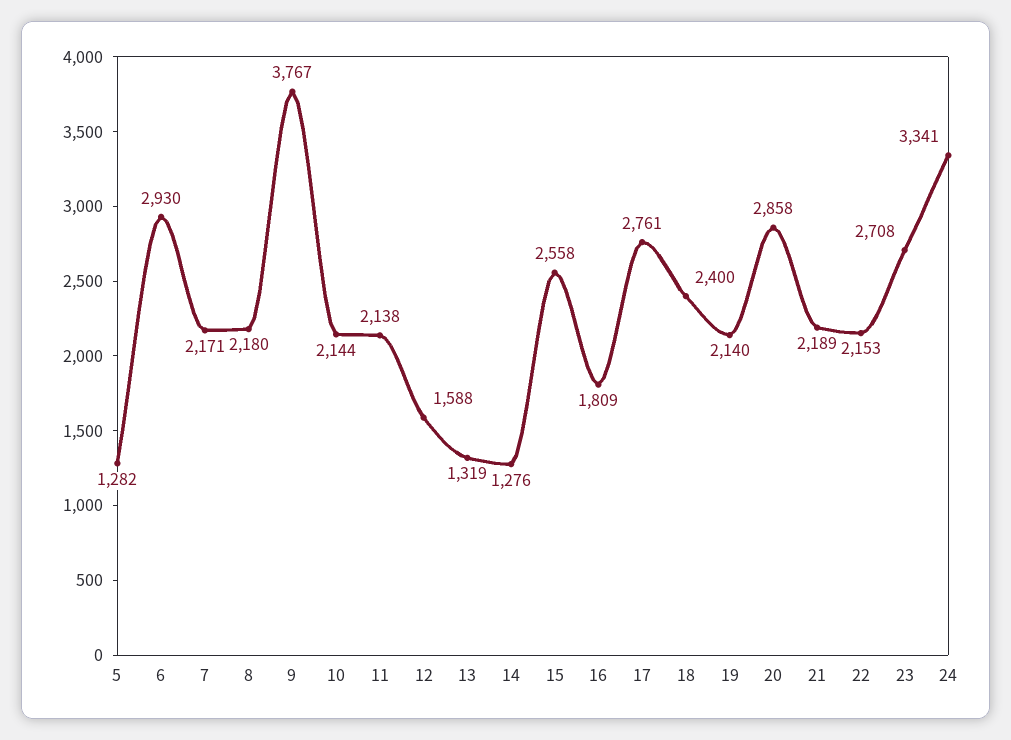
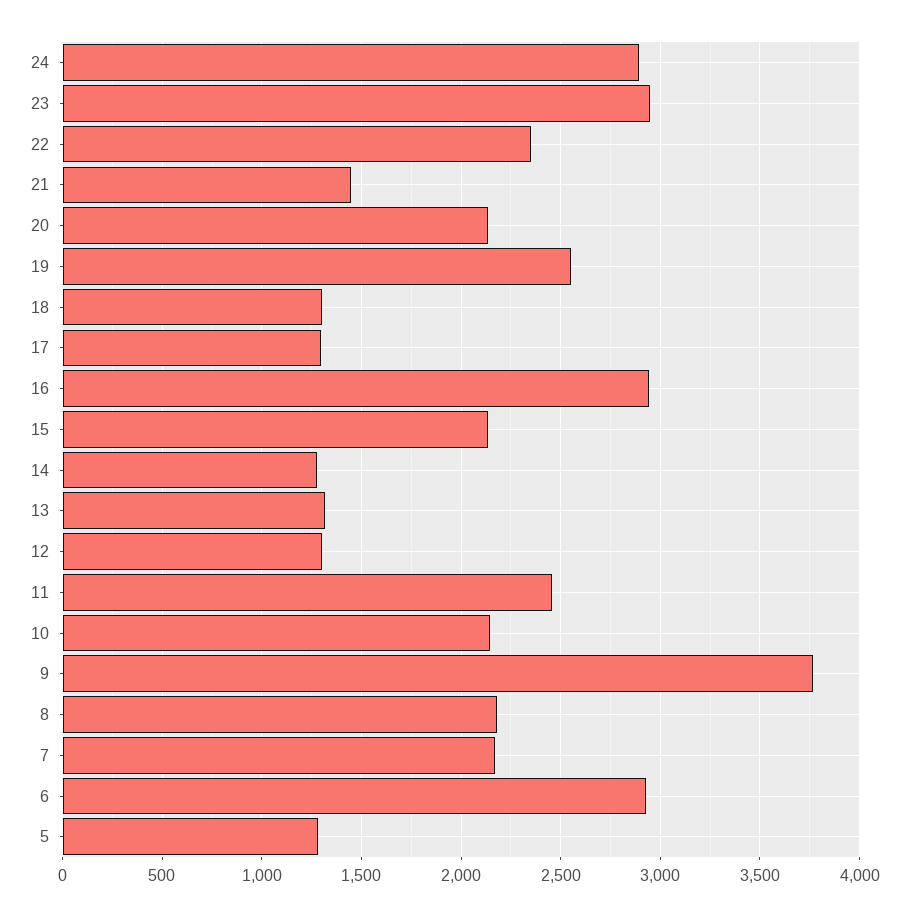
  {
    "5": 1282,
    "6": 2930,
    "7": 2171,
    "8": 2180,
    "9": 3767,
    "10": 2144,
-   "11": 2138,
+   "11": 2450,
-   "12": 1588,
+   "12": 1300,
    "13": 1319,
    "14": 1276,
-   "15": 2558,
+   "15": 2150,
-   "16": 1809,
+   "16": 2950,
-   "17": 2761,
+   "17": 1300,
-   "18": 2400,
+   "18": 1300,
-   "19": 2140,
+   "19": 2550,
-   "20": 2858,
+   "20": 2150,
-   "21": 2189,
+   "21": 1450,
-   "22": 2153,
+   "22": 2350,
-   "23": 2708,
+   "23": 2950,
-   "24": 3341
+   "24": 2900
  }

